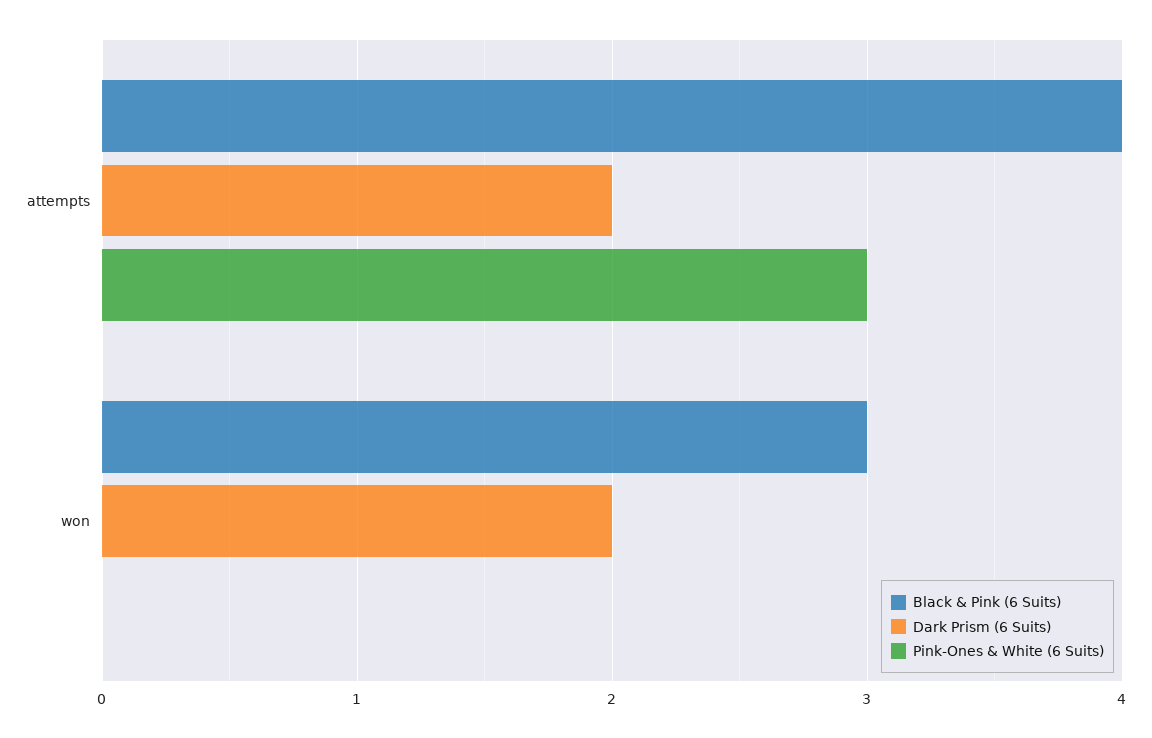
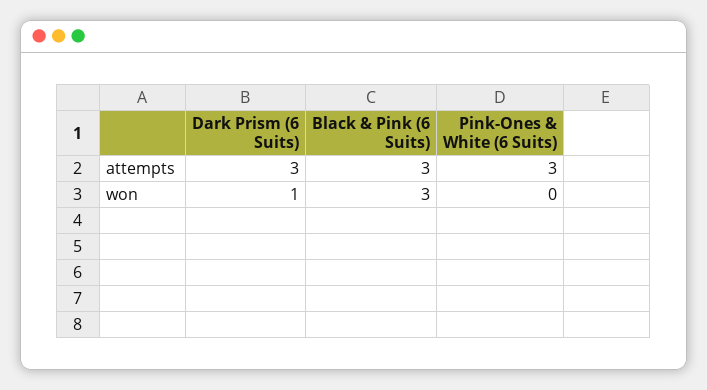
  {
    "Black & Pink (6 Suits)": {
-     "attempts": 4,
+     "attempts": 3,
      "won": 3
    },
    "Dark Prism (6 Suits)": {
-     "attempts": 2,
+     "attempts": 3,
-     "won": 2
+     "won": 1
    },
    "Pink-Ones & White (6 Suits)": {
      "attempts": 3,
      "won": 0
    }
  }

